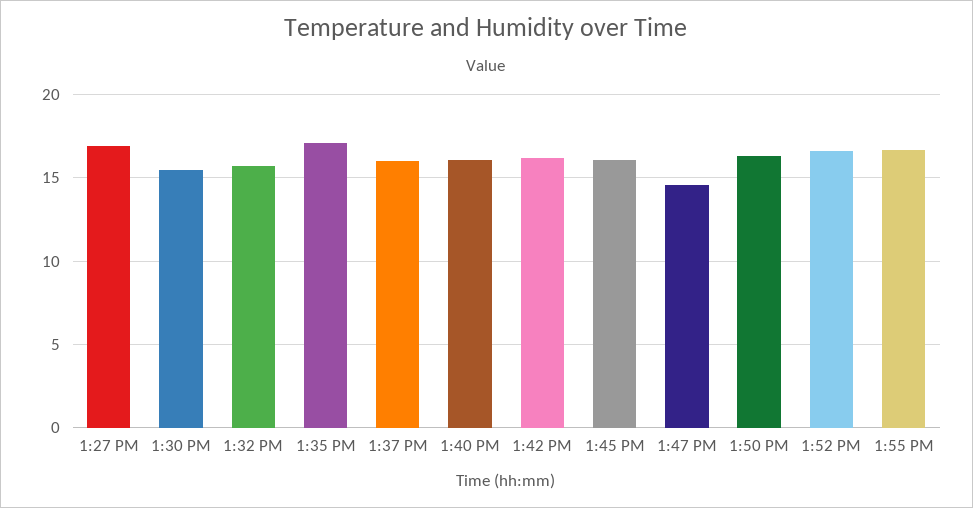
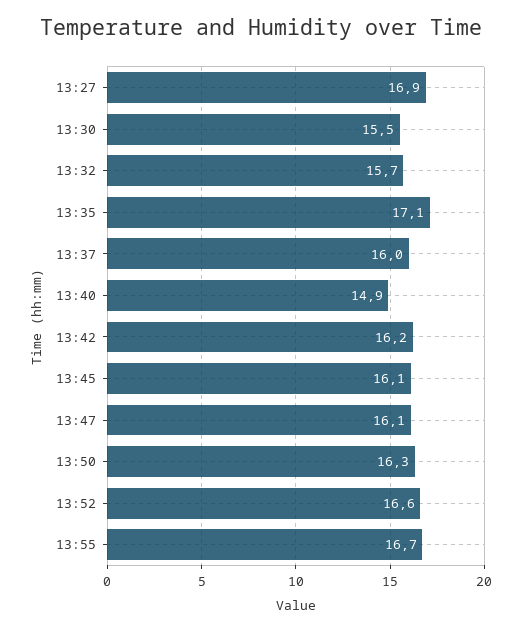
  {
    "1:27 PM": 16.9,
    "1:30 PM": 15.5,
    "1:32 PM": 15.7,
    "1:35 PM": 17.1,
    "1:37 PM": 16,
-   "1:40 PM": 16,
+   "1:40 PM": 14.9,
    "1:42 PM": 16.2,
    "1:45 PM": 16.1,
-   "1:47 PM": 14.5,
+   "1:47 PM": 16.1,
    "1:50 PM": 16.3,
    "1:52 PM": 16.6,
    "1:55 PM": 16.7
  }

